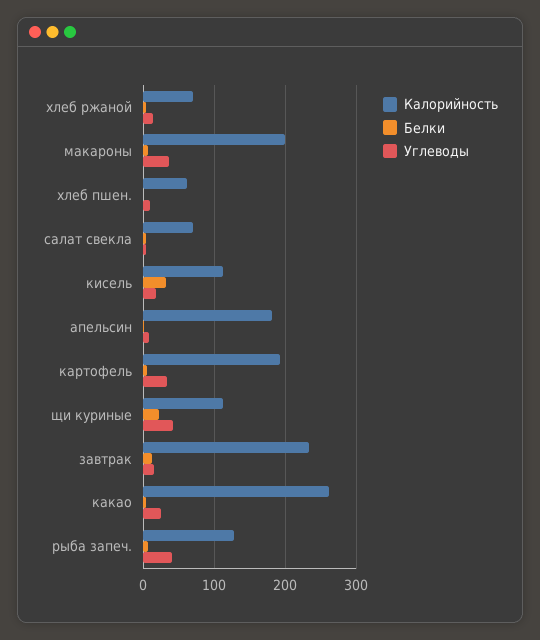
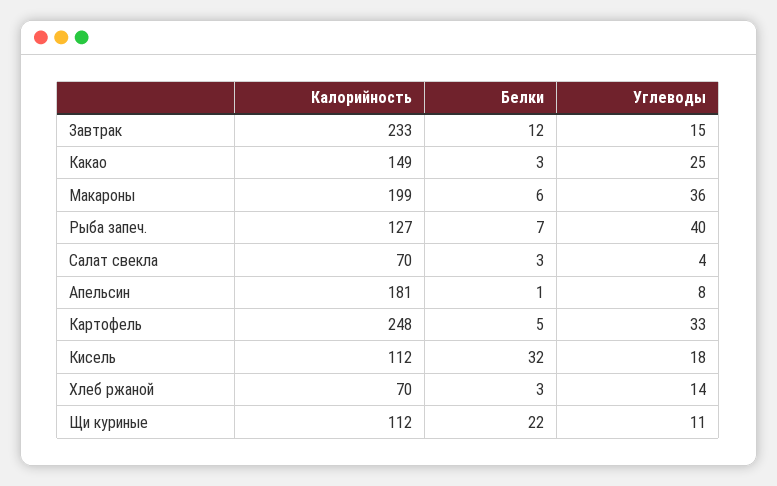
  {
    "Калорийность": {
      "хлеб ржаной": 70,
      "макароны": 199,
-     "хлеб пшен.": 60,
      "салат свекла": 70,
      "кисель": 112,
      "апельсин": 181,
-     "картофель": 190,
+     "картофель": 248,
      "щи куриные": 112,
      "завтрак": 233,
-     "какао": 260,
+     "какао": 149,
      "рыба запеч.": 127
    },
    "Белки": {
      "хлеб ржаной": 3,
      "макароны": 6,
-     "хлеб пшен.": 0,
      "салат свекла": 3,
      "кисель": 32,
      "апельсин": 1,
      "картофель": 5,
      "щи куриные": 22,
      "завтрак": 12,
      "какао": 3,
      "рыба запеч.": 7
    },
    "Углеводы": {
      "хлеб ржаной": 14,
      "макароны": 36,
-     "хлеб пшен.": 10,
      "салат свекла": 4,
      "кисель": 18,
      "апельсин": 8,
      "картофель": 33,
-     "щи куриные": 40,
+     "щи куриные": 11,
      "завтрак": 15,
      "какао": 25,
      "рыба запеч.": 40
    }
  }

